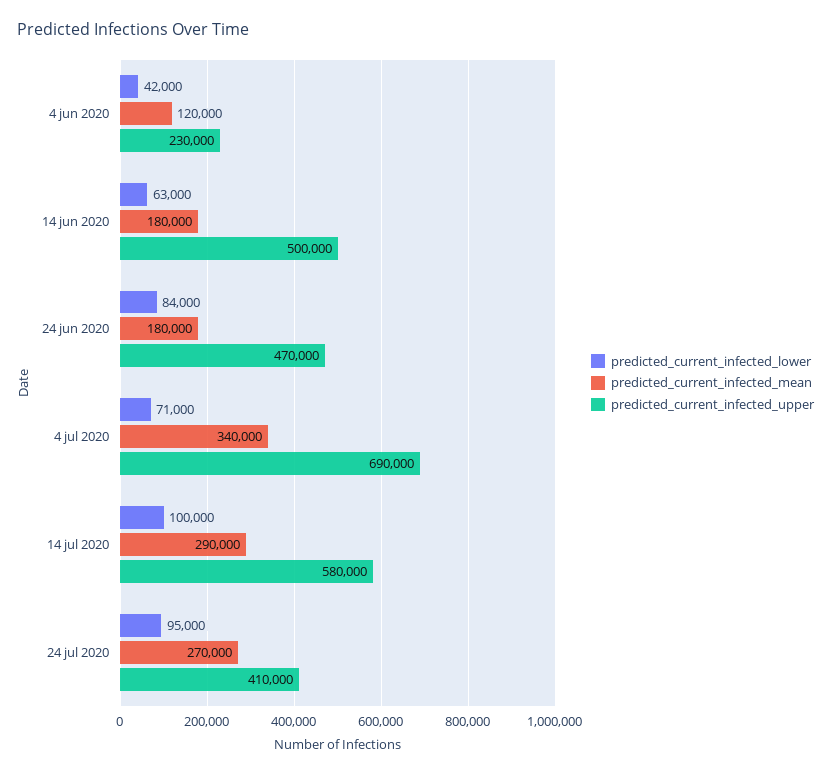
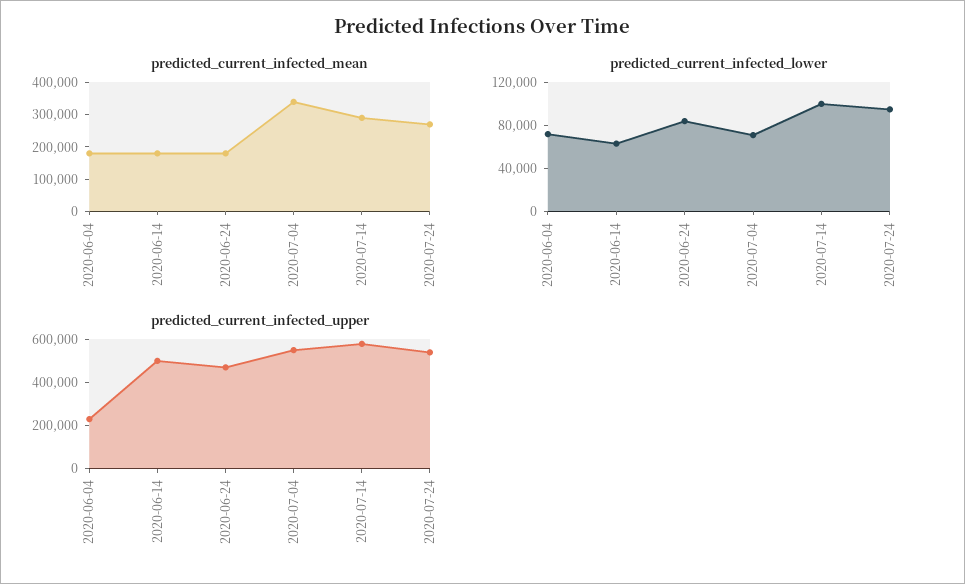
  {
    "predicted_current_infected_lower": {
-     "4 jun 2020": 42000,
+     "4 jun 2020": 70000,
      "14 jun 2020": 63000,
      "24 jun 2020": 84000,
      "4 jul 2020": 71000,
      "14 jul 2020": 100000,
      "24 jul 2020": 95000
    },
    "predicted_current_infected_mean": {
-     "4 jun 2020": 120000,
+     "4 jun 2020": 175000,
      "14 jun 2020": 180000,
      "24 jun 2020": 180000,
      "4 jul 2020": 340000,
      "14 jul 2020": 290000,
      "24 jul 2020": 270000
    },
    "predicted_current_infected_upper": {
      "4 jun 2020": 230000,
      "14 jun 2020": 500000,
      "24 jun 2020": 470000,
-     "4 jul 2020": 690000,
+     "4 jul 2020": 550000,
      "14 jul 2020": 580000,
-     "24 jul 2020": 410000
+     "24 jul 2020": 550000
    }
  }

